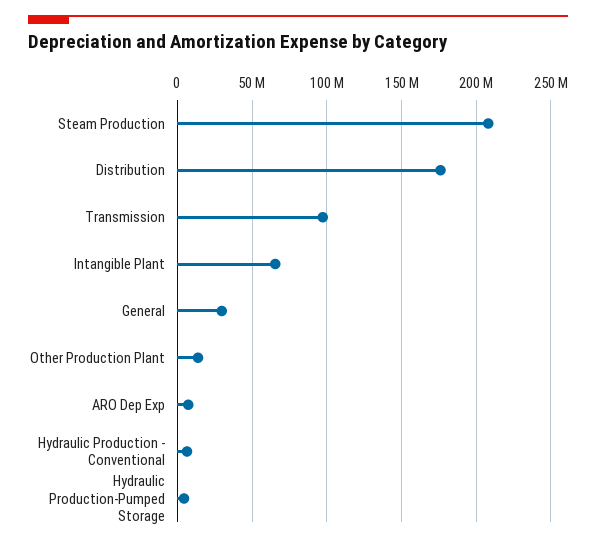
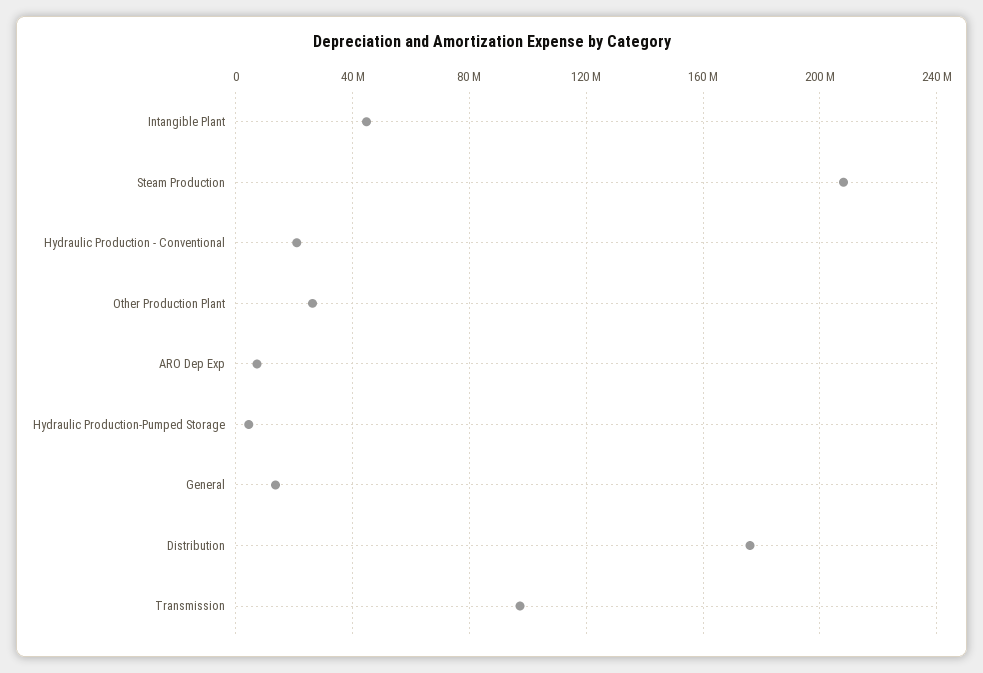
  {
    "Steam Production": 210000000,
    "Distribution": 175000000,
    "Transmission": 95000000,
-   "Intangible Plant": 65000000,
+   "Intangible Plant": 45000000,
-   "General": 30000000,
+   "General": 15000000,
-   "Other Production Plant": 15000000,
+   "Other Production Plant": 25000000,
    "ARO Dep Exp": 5000000,
-   "Hydraulic Production - Conventional": 5000000,
+   "Hydraulic Production - Conventional": 20000000,
    "Hydraulic Production-Pumped Storage": 5000000
  }

